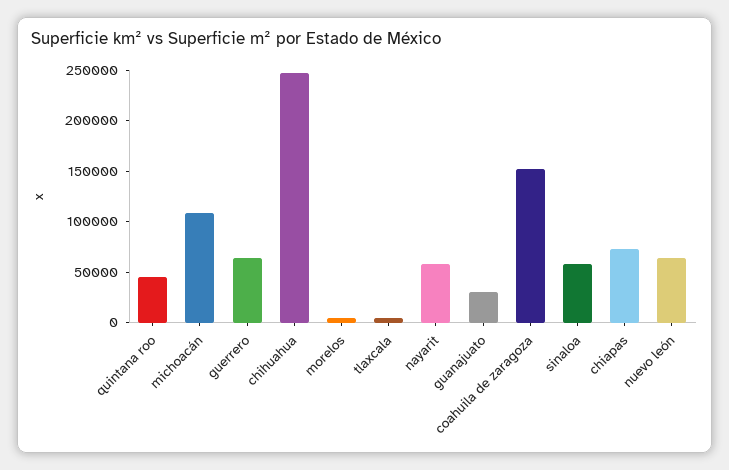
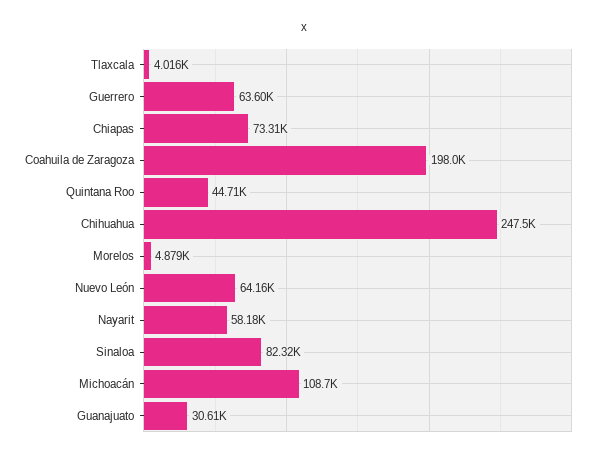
  {
    "quintana roo": 44710,
    "michoacán": 108700,
    "guerrero": 63600,
    "chihuahua": 247500,
    "morelos": 4879,
    "tlaxcala": 4016,
    "nayarit": 58180,
    "guanajuato": 30610,
-   "coahuila de zaragoza": 150000,
+   "coahuila de zaragoza": 198000,
-   "sinaloa": 60000,
+   "sinaloa": 82320,
    "chiapas": 73310,
    "nuevo león": 64160
  }

